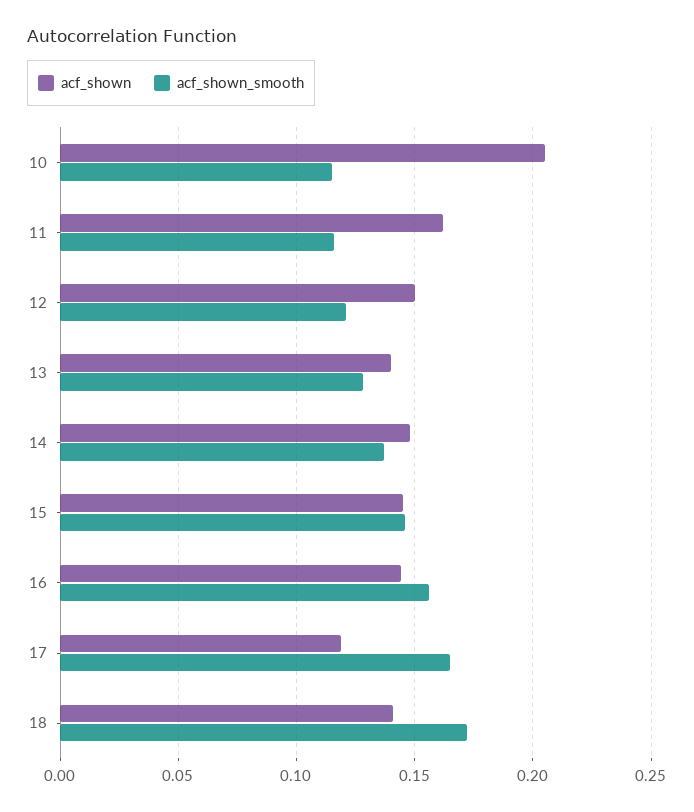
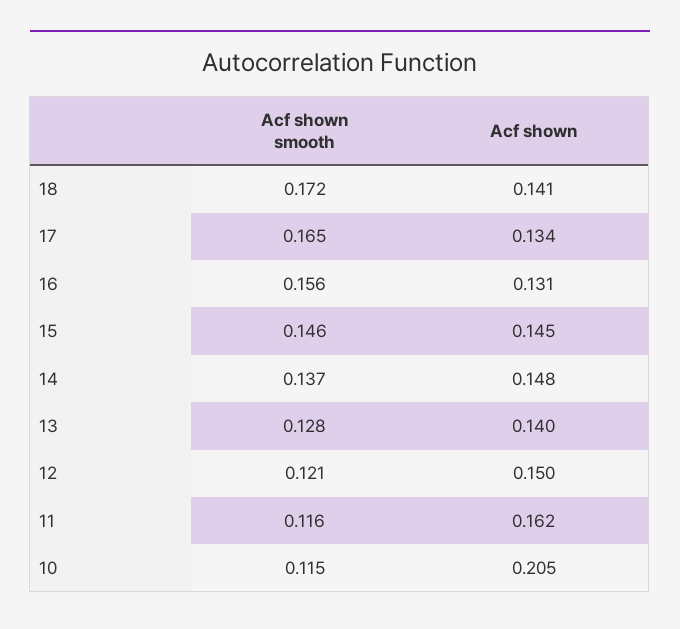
  {
    "acf_shown": {
      "10": 0.205,
      "11": 0.162,
      "12": 0.15,
      "13": 0.14,
      "14": 0.148,
      "15": 0.145,
-     "16": 0.145,
+     "16": 0.131,
-     "17": 0.12,
+     "17": 0.134,
      "18": 0.141
    },
    "acf_shown_smooth": {
      "10": 0.115,
      "11": 0.116,
      "12": 0.121,
      "13": 0.128,
      "14": 0.137,
      "15": 0.146,
      "16": 0.156,
      "17": 0.165,
      "18": 0.172
    }
  }

